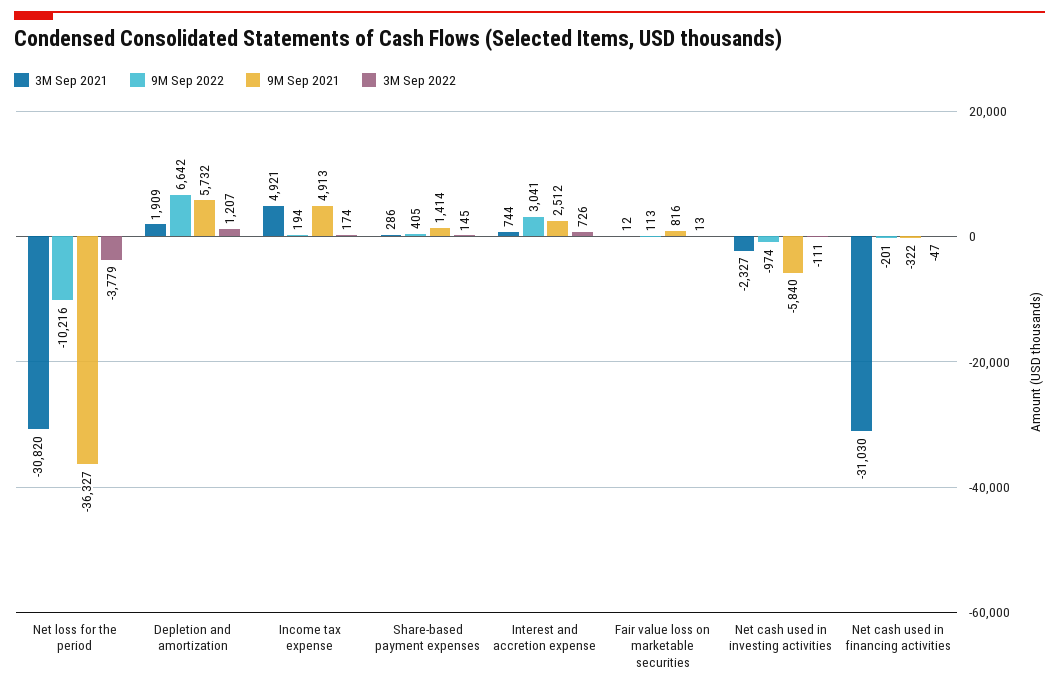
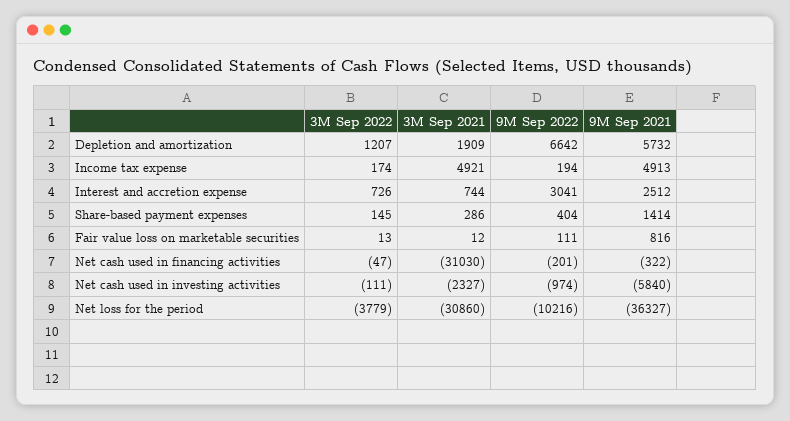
  {
    "3M Sep 2021": {
-     "Net loss for the period": -30820,
+     "Net loss for the period": -30860,
      "Depletion and amortization": 1909,
      "Income tax expense": 4921,
      "Share-based payment expenses": 286,
      "Interest and accretion expense": 744,
      "Fair value loss on marketable securities": 12,
      "Net cash used in investing activities": -2327,
      "Net cash used in financing activities": -31030
    },
    "9M Sep 2022": {
      "Net loss for the period": -10216,
      "Depletion and amortization": 6642,
      "Income tax expense": 194,
-     "Share-based payment expenses": 405,
+     "Share-based payment expenses": 404,
      "Interest and accretion expense": 3041,
-     "Fair value loss on marketable securities": 113,
+     "Fair value loss on marketable securities": 111,
      "Net cash used in investing activities": -974,
      "Net cash used in financing activities": -201
    },
    "9M Sep 2021": {
      "Net loss for the period": -36327,
      "Depletion and amortization": 5732,
      "Income tax expense": 4913,
      "Share-based payment expenses": 1414,
      "Interest and accretion expense": 2512,
      "Fair value loss on marketable securities": 816,
      "Net cash used in investing activities": -5840,
      "Net cash used in financing activities": -322
    },
    "3M Sep 2022": {
      "Net loss for the period": -3779,
      "Depletion and amortization": 1207,
      "Income tax expense": 174,
      "Share-based payment expenses": 145,
      "Interest and accretion expense": 726,
      "Fair value loss on marketable securities": 13,
      "Net cash used in investing activities": -111,
      "Net cash used in financing activities": -47
    }
  }

